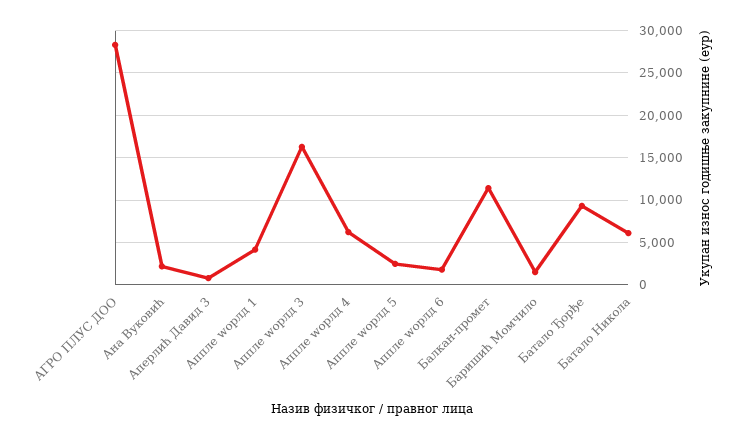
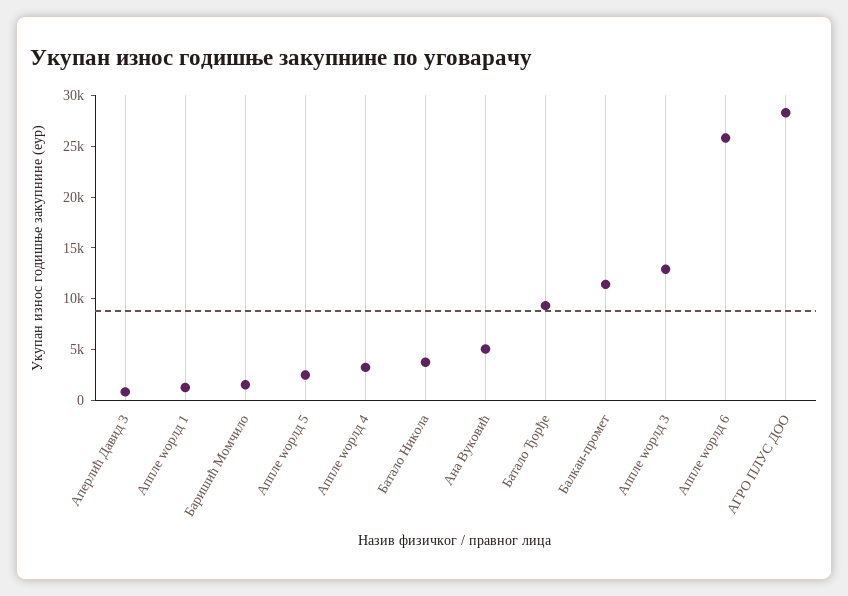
  {
    "АГРО ПЛУС ДОО": 28000,
-   "Ана Вуковић": 2000,
+   "Ана Вуковић": 5000,
    "Аперлић Давид 3": 1000,
-   "Аппле wорлд 1": 4000,
+   "Аппле wорлд 1": 1000,
-   "Аппле wорлд 3": 16000,
+   "Аппле wорлд 3": 13000,
-   "Аппле wорлд 4": 6000,
+   "Аппле wорлд 4": 3000,
    "Аппле wорлд 5": 2000,
-   "Аппле wорлд 6": 2000,
+   "Аппле wорлд 6": 26000,
    "Балкан-промет": 11000,
    "Баришић Момчило": 2000,
    "Батало Ђорђе": 9000,
-   "Батало Никола": 6000
+   "Батало Никола": 4000
  }

